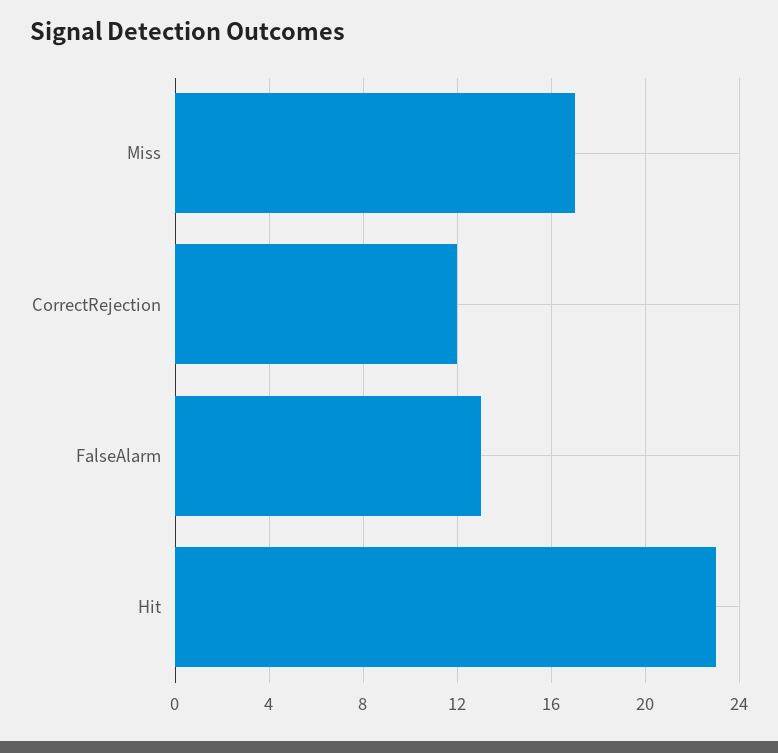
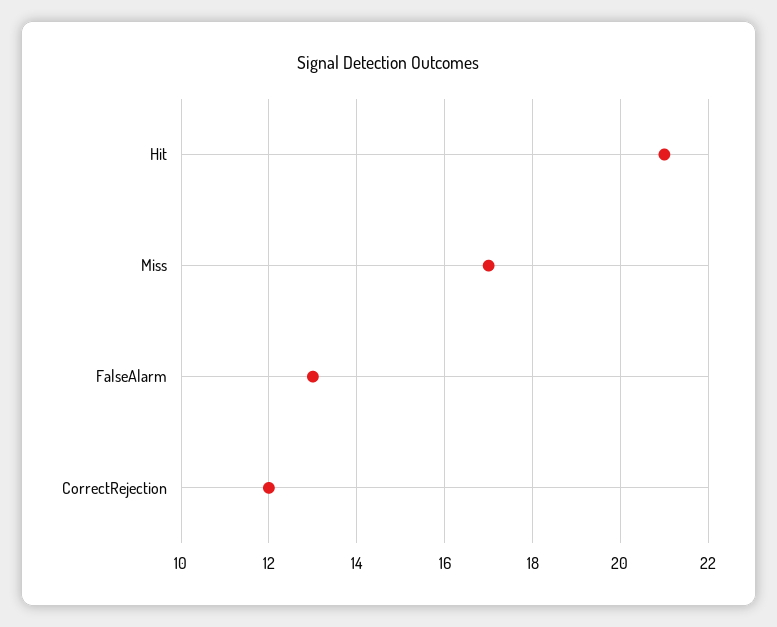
  {
    "Miss": 17,
    "CorrectRejection": 12,
    "FalseAlarm": 13,
-   "Hit": 23
+   "Hit": 21
  }

